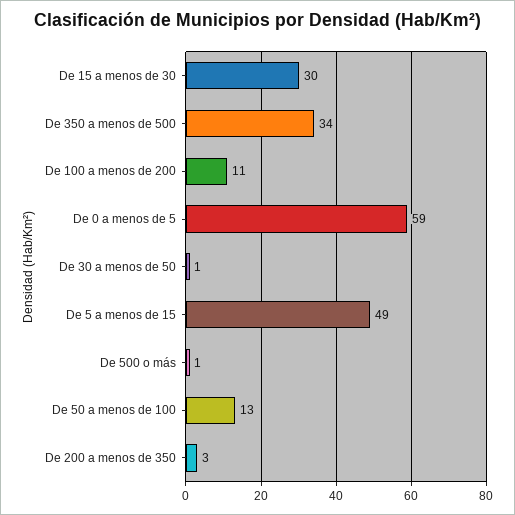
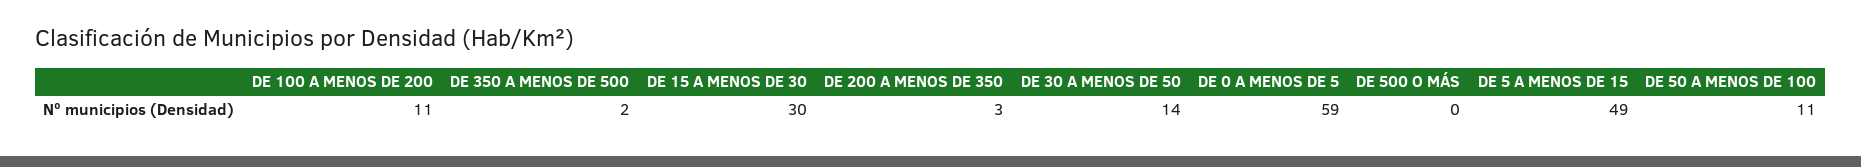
  {
    "De 15 a menos de 30": 30,
-   "De 350 a menos de 500": 34,
+   "De 350 a menos de 500": 2,
    "De 100 a menos de 200": 11,
    "De 0 a menos de 5": 59,
-   "De 30 a menos de 50": 1,
+   "De 30 a menos de 50": 14,
    "De 5 a menos de 15": 49,
-   "De 500 o más": 1,
+   "De 500 o más": 0,
-   "De 50 a menos de 100": 13,
+   "De 50 a menos de 100": 11,
    "De 200 a menos de 350": 3
  }

